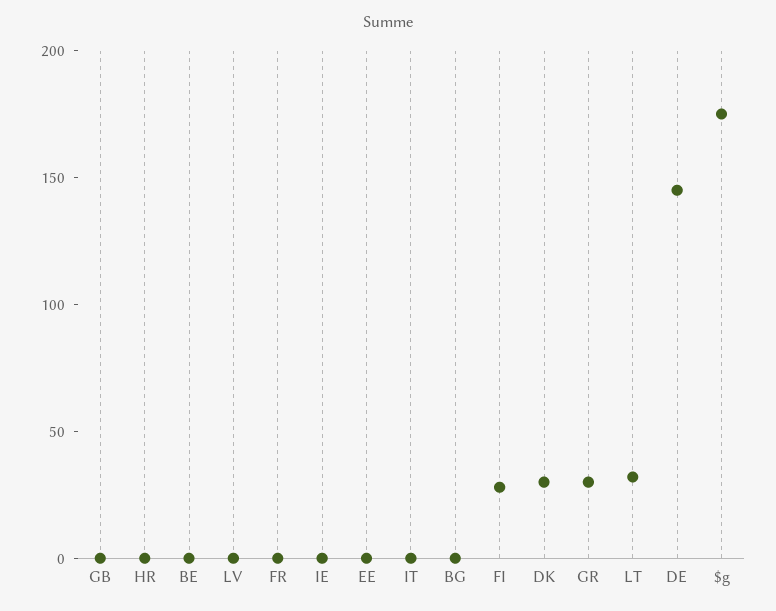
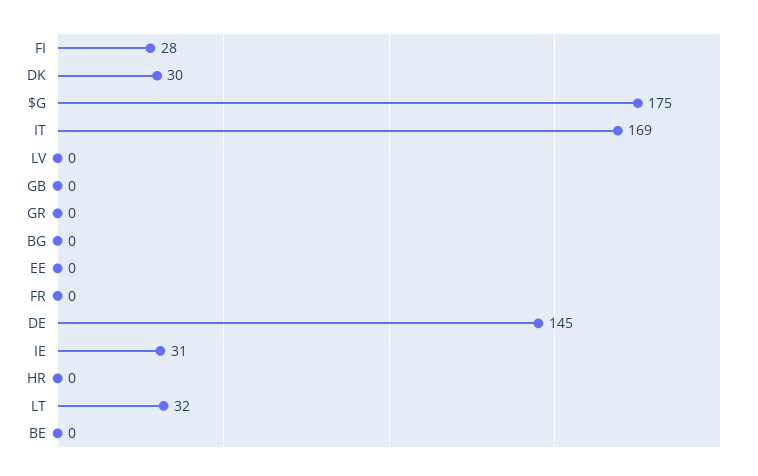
  {
    "GB": 0,
    "HR": 0,
    "BE": 0,
    "LV": 0,
    "FR": 0,
-   "IE": 0,
+   "IE": 31,
    "EE": 0,
-   "IT": 0,
+   "IT": 169,
    "BG": 0,
    "FI": 28,
    "DK": 30,
-   "GR": 30,
+   "GR": 0,
    "LT": 32,
    "DE": 145,
    "$g": 175
  }

